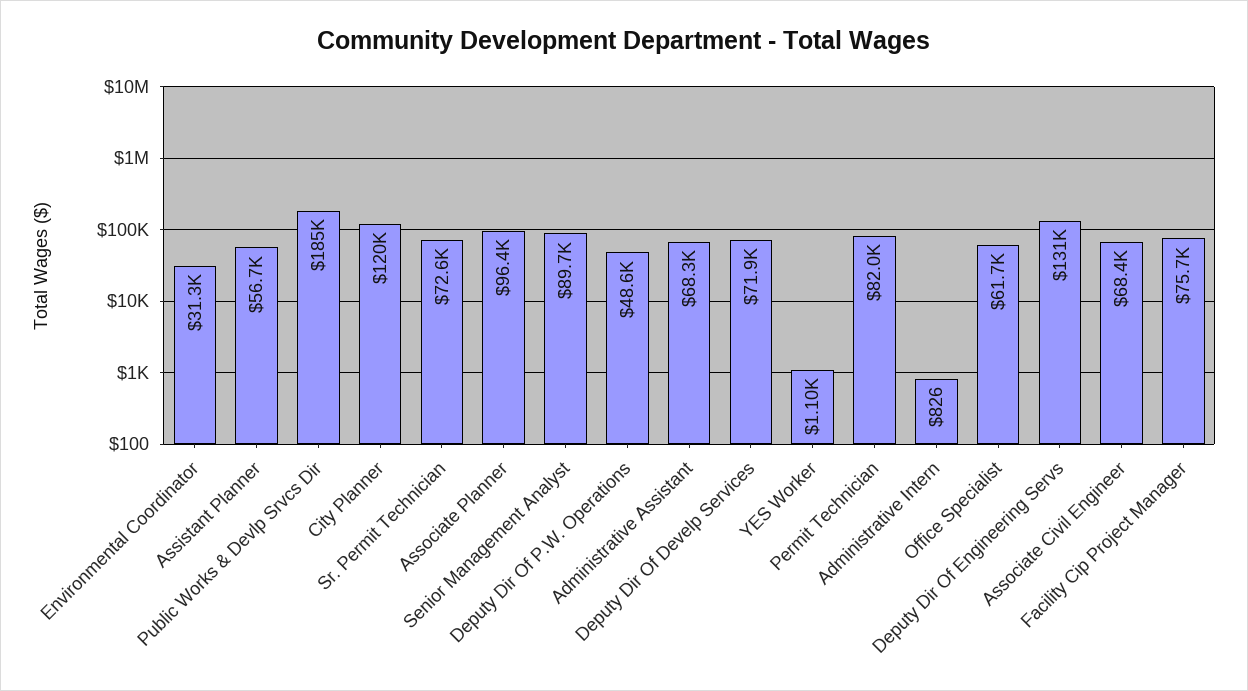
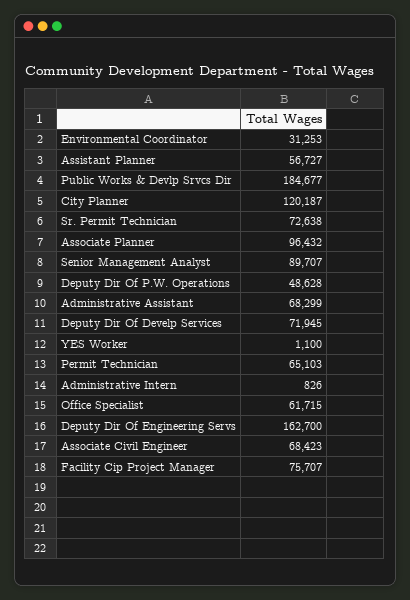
  {
    "Environmental Coordinator": 31253,
    "Assistant Planner": 56727,
    "Public Works & Devlp Srvcs Dir": 184677,
    "City Planner": 120187,
    "Sr. Permit Technician": 72638,
    "Associate Planner": 96432,
    "Senior Management Analyst": 89707,
    "Deputy Dir Of P.W. Operations": 48628,
    "Administrative Assistant": 68299,
    "Deputy Dir Of Develp Services": 71945,
    "YES Worker": 1100,
-   "Permit Technician": 82000,
+   "Permit Technician": 65103,
    "Administrative Intern": 826,
    "Office Specialist": 61715,
-   "Deputy Dir Of Engineering Servs": 131000,
+   "Deputy Dir Of Engineering Servs": 162700,
    "Associate Civil Engineer": 68423,
    "Facility Cip Project Manager": 75707
  }

